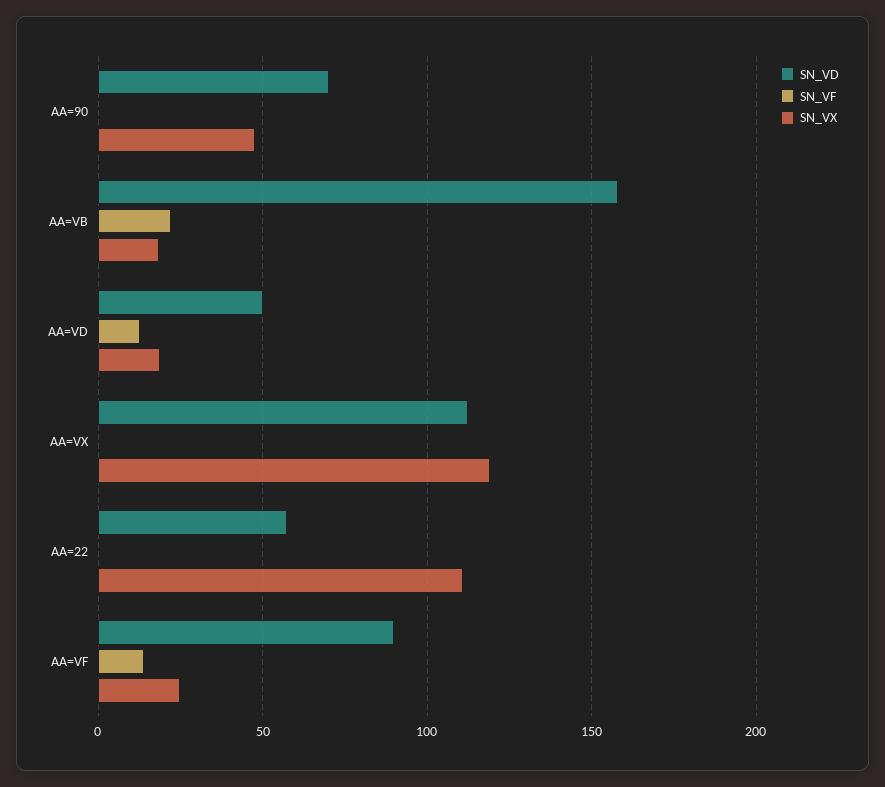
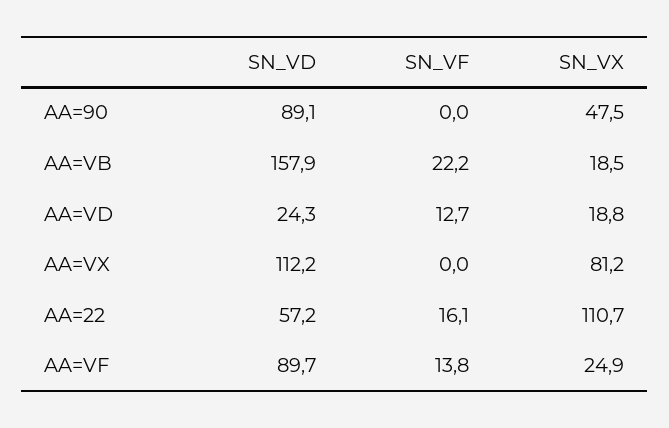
  {
    "SN_VD": {
-     "AA=90": 70,
+     "AA=90": 89.1,
      "AA=VB": 157.9,
-     "AA=VD": 50,
+     "AA=VD": 24.3,
      "AA=VX": 112.2,
      "AA=22": 57.2,
      "AA=VF": 89.7
    },
    "SN_VF": {
      "AA=90": 0,
      "AA=VB": 22.2,
      "AA=VD": 12.7,
      "AA=VX": 0,
-     "AA=22": 0,
+     "AA=22": 16.1,
      "AA=VF": 13.8
    },
    "SN_VX": {
      "AA=90": 47.5,
      "AA=VB": 18.5,
      "AA=VD": 18.8,
-     "AA=VX": 120,
+     "AA=VX": 81.2,
      "AA=22": 110.7,
      "AA=VF": 24.9
    }
  }

